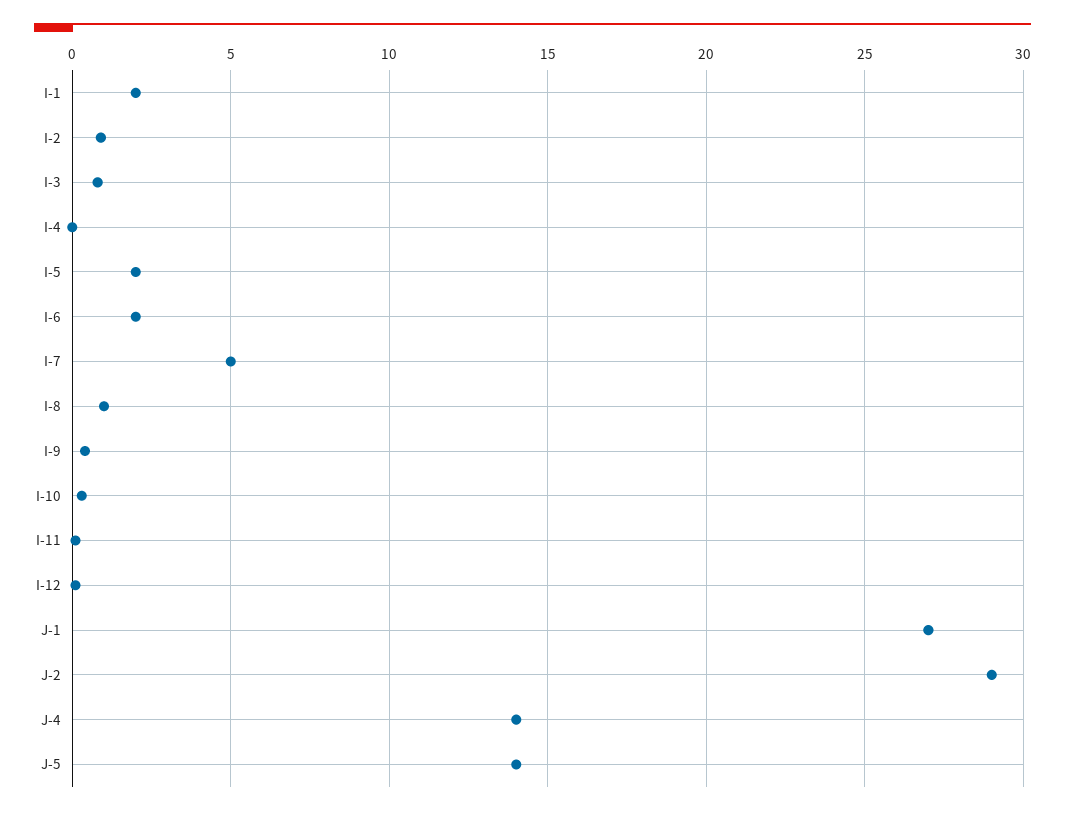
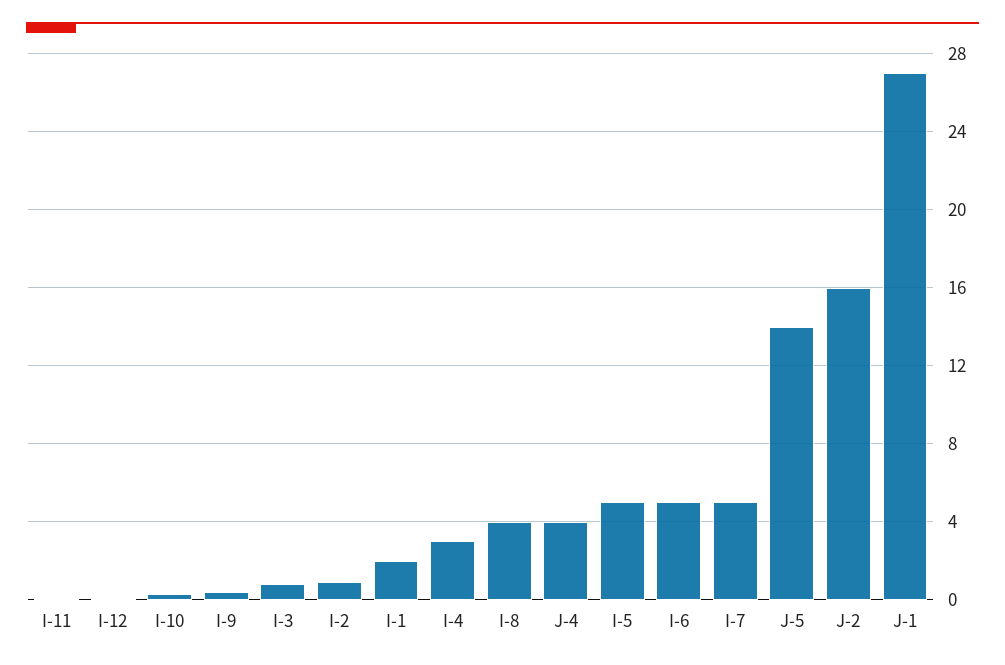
  {
    "I-1": 2,
    "I-2": 1,
    "I-3": 1,
-   "I-4": 0,
+   "I-4": 3,
-   "I-5": 2,
+   "I-5": 5,
-   "I-6": 2,
+   "I-6": 5,
    "I-7": 5,
-   "I-8": 1,
+   "I-8": 4,
    "I-9": 0.5,
    "I-10": 0.5,
    "I-11": 0,
    "I-12": 0,
    "J-1": 27,
-   "J-2": 29,
+   "J-2": 16,
-   "J-4": 14,
+   "J-4": 4,
    "J-5": 14
  }

